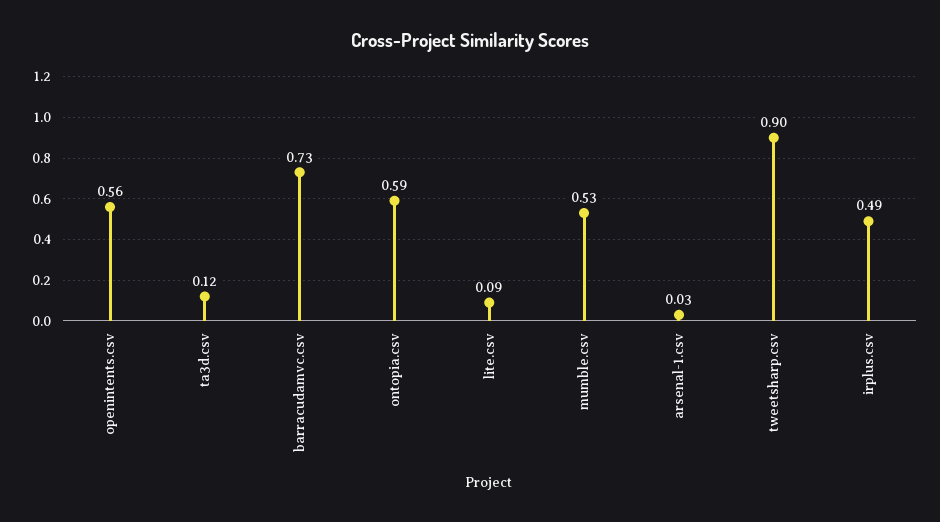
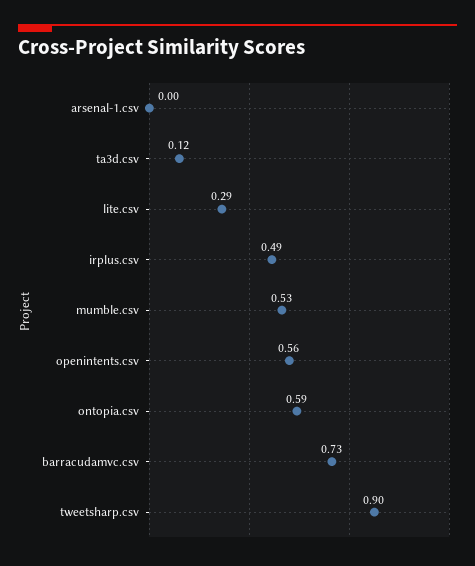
  {
    "openintents.csv": 0.56,
    "ta3d.csv": 0.12,
    "barracudamvc.csv": 0.73,
    "ontopia.csv": 0.59,
-   "lite.csv": 0.09,
+   "lite.csv": 0.29,
    "mumble.csv": 0.53,
-   "arsenal-1.csv": 0.03,
+   "arsenal-1.csv": 0,
    "tweetsharp.csv": 0.9,
    "irplus.csv": 0.49
  }

